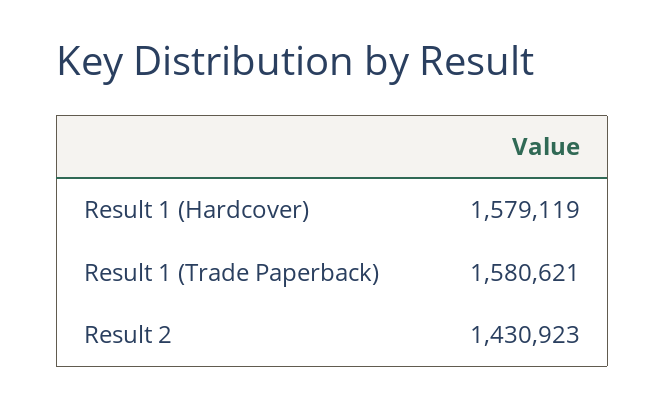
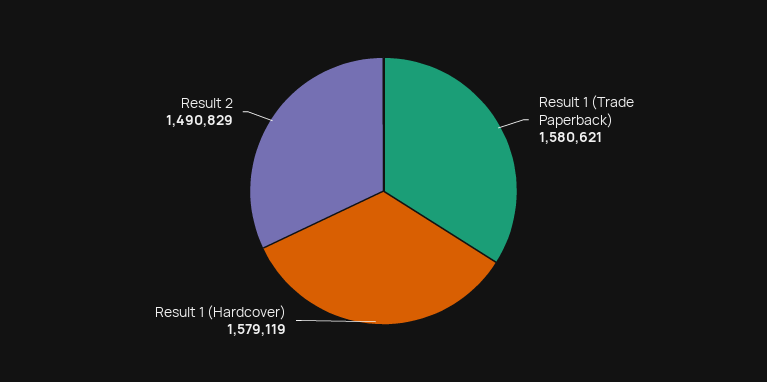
  {
    "Result 1 (Hardcover)": 1579119,
    "Result 1 (Trade Paperback)": 1580621,
-   "Result 2": 1430923
+   "Result 2": 1490829
  }

